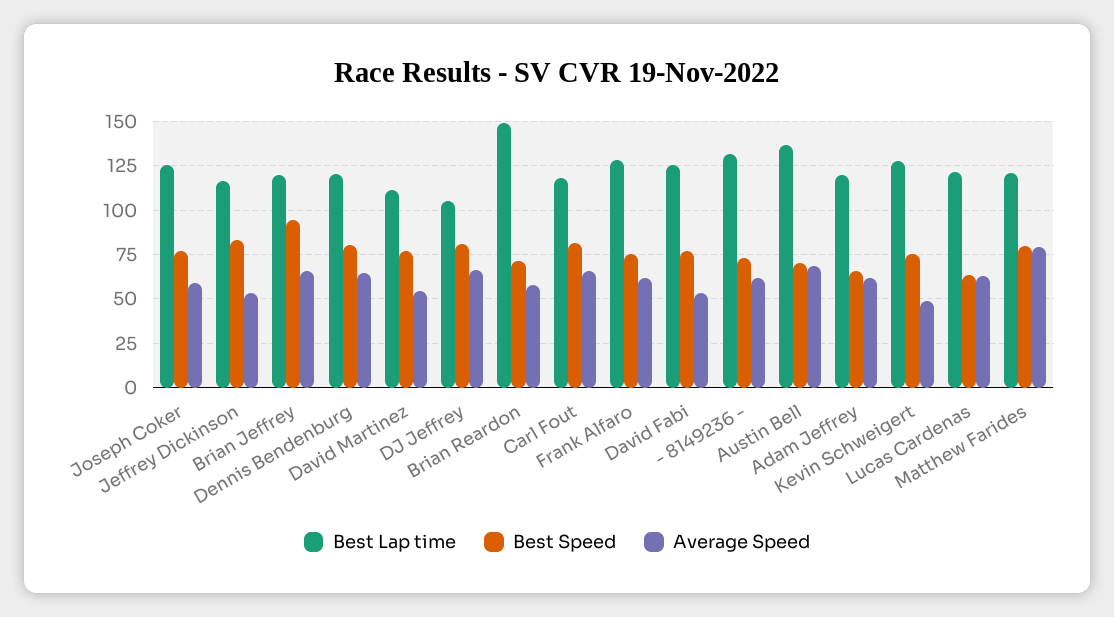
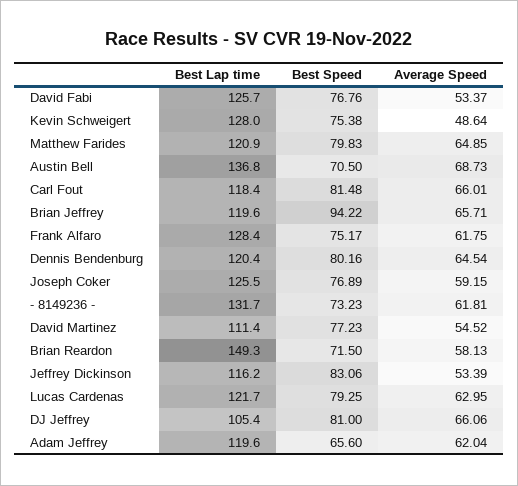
  {
    "Best Lap time": {
      "Joseph Coker": 125.5,
      "Jeffrey Dickinson": 116.2,
      "Brian Jeffrey": 119.6,
      "Dennis Bendenburg": 120.4,
      "David Martinez": 111.4,
      "DJ Jeffrey": 105.4,
      "Brian Reardon": 149.3,
      "Carl Fout": 118.4,
      "Frank Alfaro": 128.4,
      "David Fabi": 125.7,
      "- 8149236 -": 131.7,
      "Austin Bell": 136.8,
      "Adam Jeffrey": 119.6,
      "Kevin Schweigert": 128,
      "Lucas Cardenas": 121.7,
      "Matthew Farides": 120.9
    },
    "Best Speed": {
      "Joseph Coker": 76.89,
      "Jeffrey Dickinson": 83.06,
      "Brian Jeffrey": 94.22,
      "Dennis Bendenburg": 80.16,
      "David Martinez": 77.23,
      "DJ Jeffrey": 81,
      "Brian Reardon": 71.5,
      "Carl Fout": 81.48,
      "Frank Alfaro": 75.17,
      "David Fabi": 76.76,
      "- 8149236 -": 73.23,
      "Austin Bell": 70.5,
      "Adam Jeffrey": 65.6,
      "Kevin Schweigert": 75.38,
-     "Lucas Cardenas": 65,
+     "Lucas Cardenas": 79.25,
      "Matthew Farides": 79.83
    },
    "Average Speed": {
      "Joseph Coker": 59.15,
      "Jeffrey Dickinson": 53.39,
      "Brian Jeffrey": 65.71,
      "Dennis Bendenburg": 64.54,
      "David Martinez": 54.52,
      "DJ Jeffrey": 66.06,
      "Brian Reardon": 58.13,
      "Carl Fout": 66.01,
      "Frank Alfaro": 61.75,
      "David Fabi": 53.37,
      "- 8149236 -": 61.81,
      "Austin Bell": 68.73,
      "Adam Jeffrey": 62.04,
      "Kevin Schweigert": 48.64,
      "Lucas Cardenas": 62.95,
-     "Matthew Farides": 80
+     "Matthew Farides": 64.85
    }
  }

